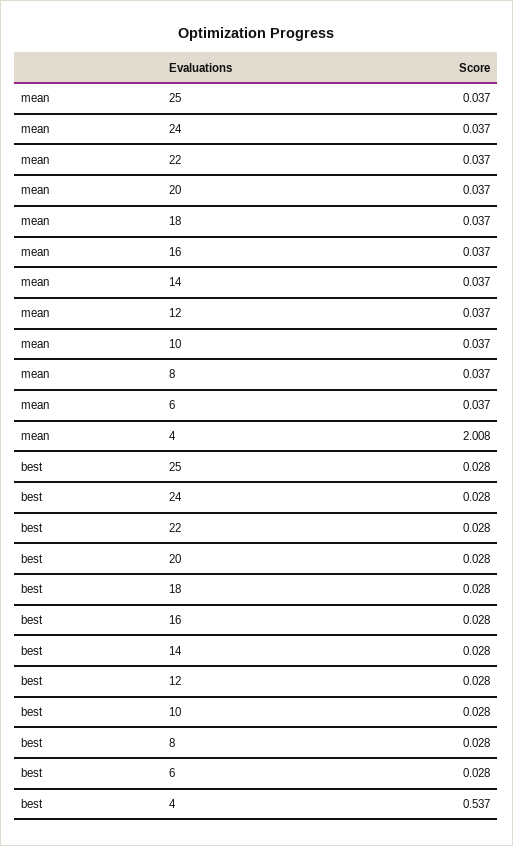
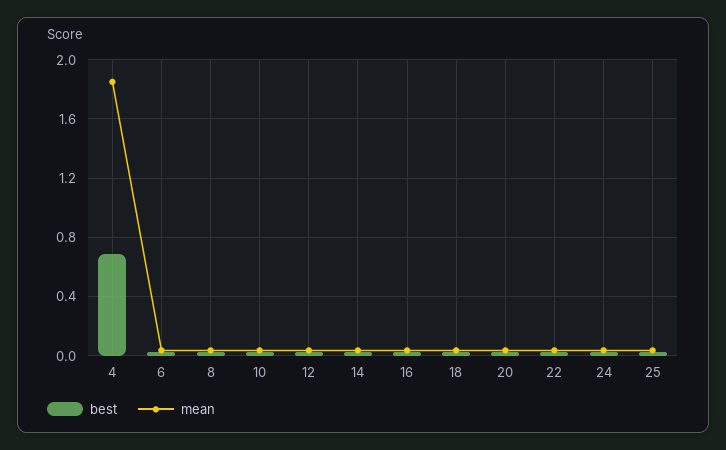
  {
    "mean": {
      "25": 0.037,
      "24": 0.037,
      "22": 0.037,
      "20": 0.037,
      "18": 0.037,
      "16": 0.037,
      "14": 0.037,
      "12": 0.037,
      "10": 0.037,
      "8": 0.037,
      "6": 0.037,
-     "4": 2.008
+     "4": 1.85
    },
    "best": {
      "25": 0.028,
      "24": 0.028,
      "22": 0.028,
      "20": 0.028,
      "18": 0.028,
      "16": 0.028,
      "14": 0.028,
      "12": 0.028,
      "10": 0.028,
      "8": 0.028,
      "6": 0.028,
-     "4": 0.537
+     "4": 0.7
    }
  }

